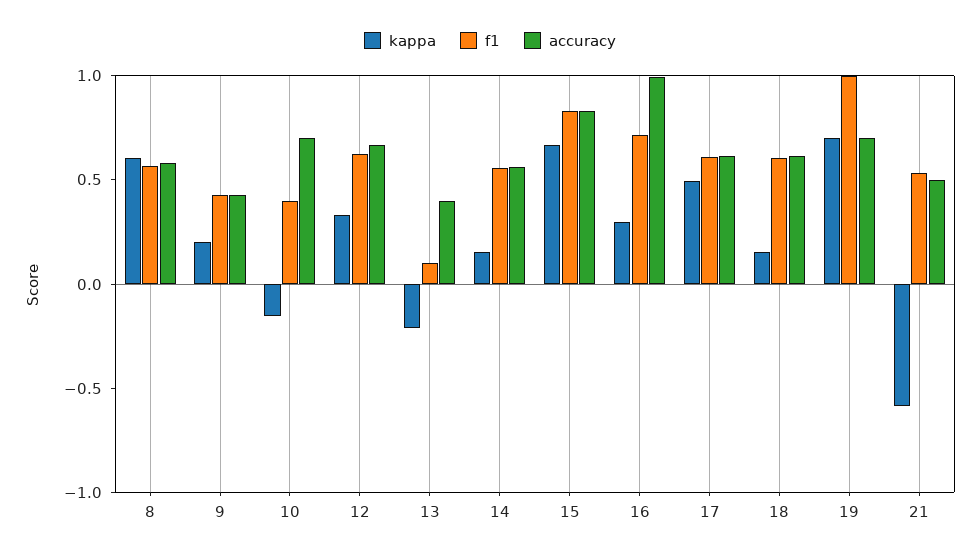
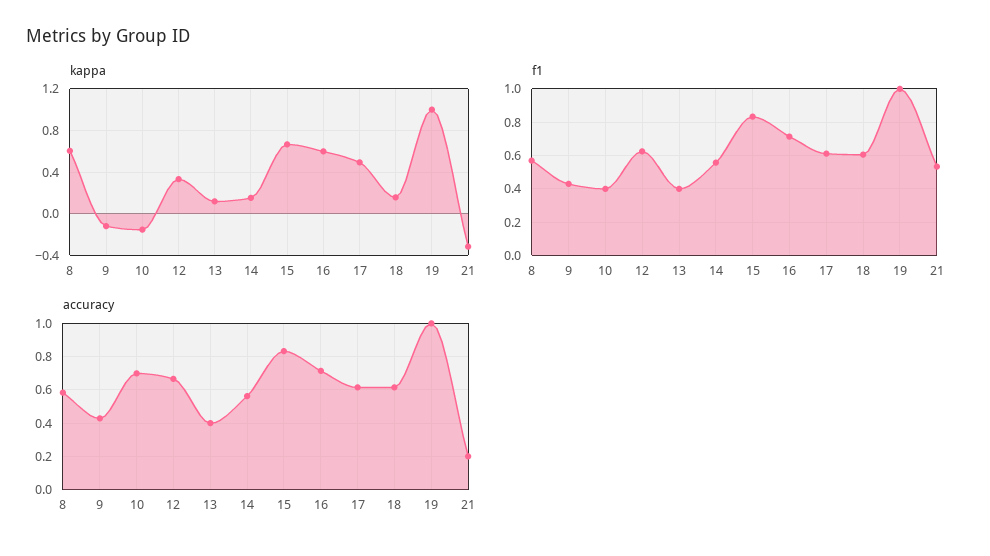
  {
    "kappa": {
      "8": 0.6,
-     "9": 0.2,
+     "9": -0.1,
      "10": -0.2,
      "12": 0.3,
-     "13": -0.2,
+     "13": 0.1,
      "14": 0.2,
      "15": 0.7,
-     "16": 0.3,
+     "16": 0.6,
      "17": 0.5,
      "18": 0.2,
-     "19": 0.7,
+     "19": 1,
-     "21": -0.6
+     "21": -0.3
    },
    "f1": {
      "8": 0.55,
      "9": 0.45,
      "10": 0.4,
      "12": 0.65,
-     "13": 0.1,
+     "13": 0.4,
      "14": 0.55,
      "15": 0.85,
      "16": 0.7,
      "17": 0.6,
      "18": 0.6,
      "19": 1,
      "21": 0.55
    },
    "accuracy": {
      "8": 0.6,
      "9": 0.45,
      "10": 0.7,
      "12": 0.65,
      "13": 0.4,
      "14": 0.55,
      "15": 0.85,
-     "16": 1,
+     "16": 0.7,
      "17": 0.6,
      "18": 0.6,
-     "19": 0.7,
+     "19": 1,
-     "21": 0.5
+     "21": 0.2
    }
  }

